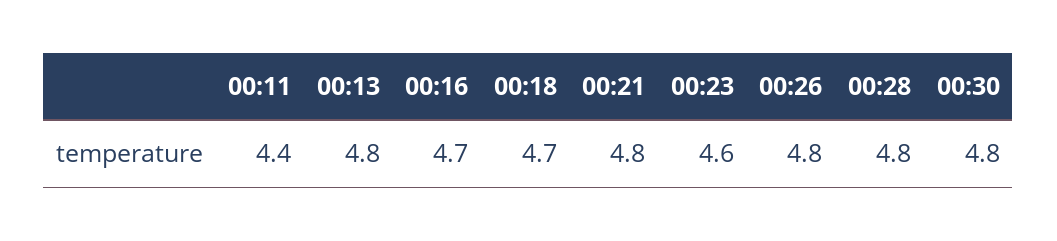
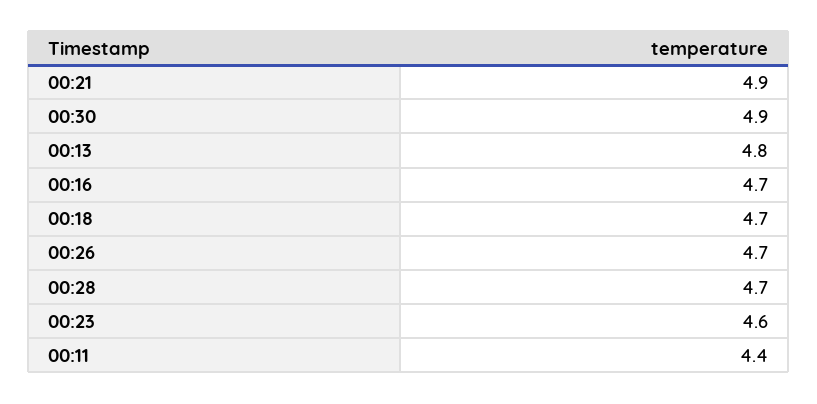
  {
    "00:11": 4.4,
    "00:13": 4.8,
    "00:16": 4.7,
    "00:18": 4.7,
-   "00:21": 4.8,
+   "00:21": 4.9,
    "00:23": 4.6,
-   "00:26": 4.8,
+   "00:26": 4.7,
-   "00:28": 4.8,
+   "00:28": 4.7,
-   "00:30": 4.8
+   "00:30": 4.9
  }

